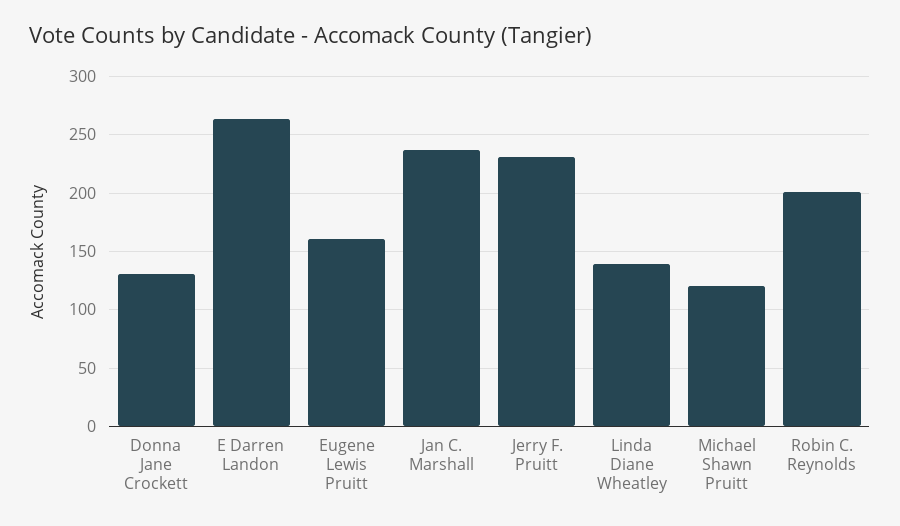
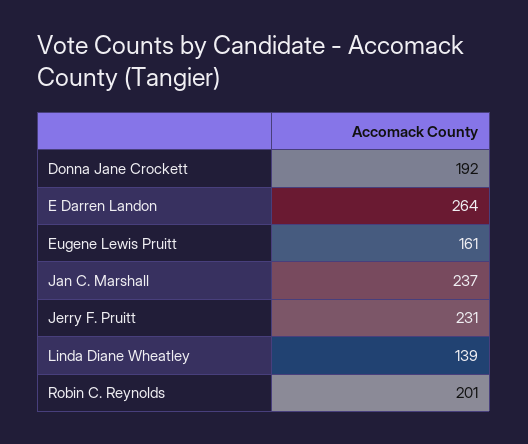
  {
-   "Donna Jane Crockett": 130,
+   "Donna Jane Crockett": 192,
    "E Darren Landon": 264,
    "Eugene Lewis Pruitt": 161,
    "Jan C. Marshall": 237,
    "Jerry F. Pruitt": 231,
    "Linda Diane Wheatley": 139,
-   "Michael Shawn Pruitt": 120,
    "Robin C. Reynolds": 201
  }

